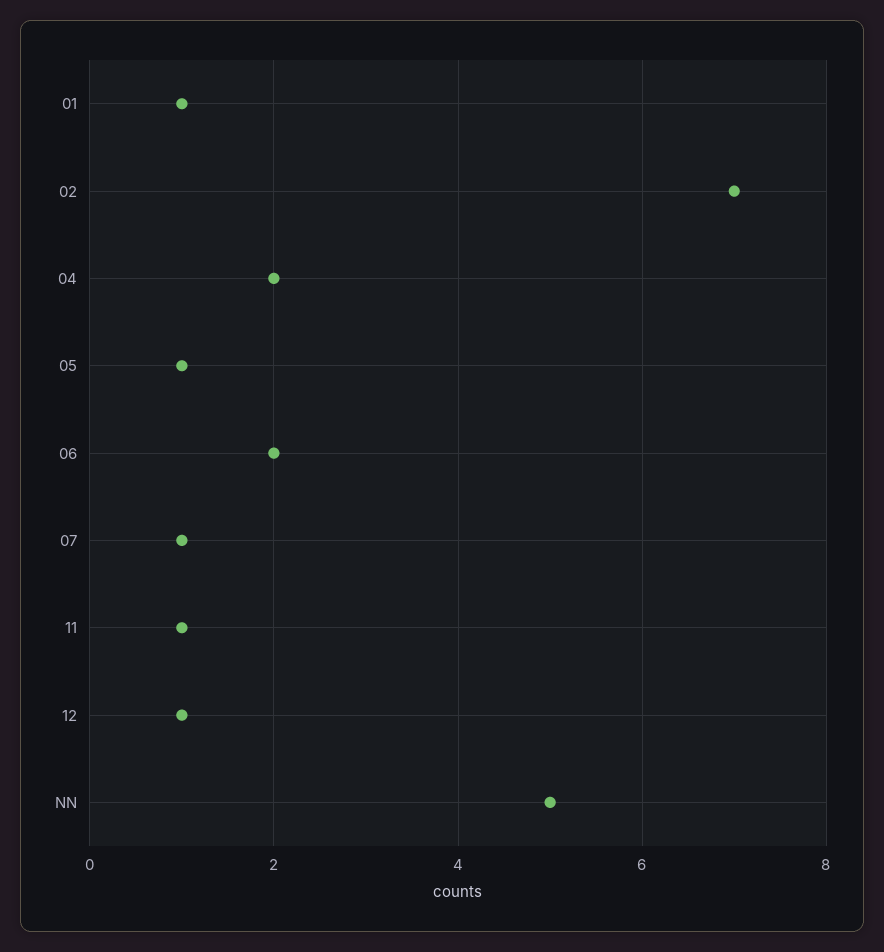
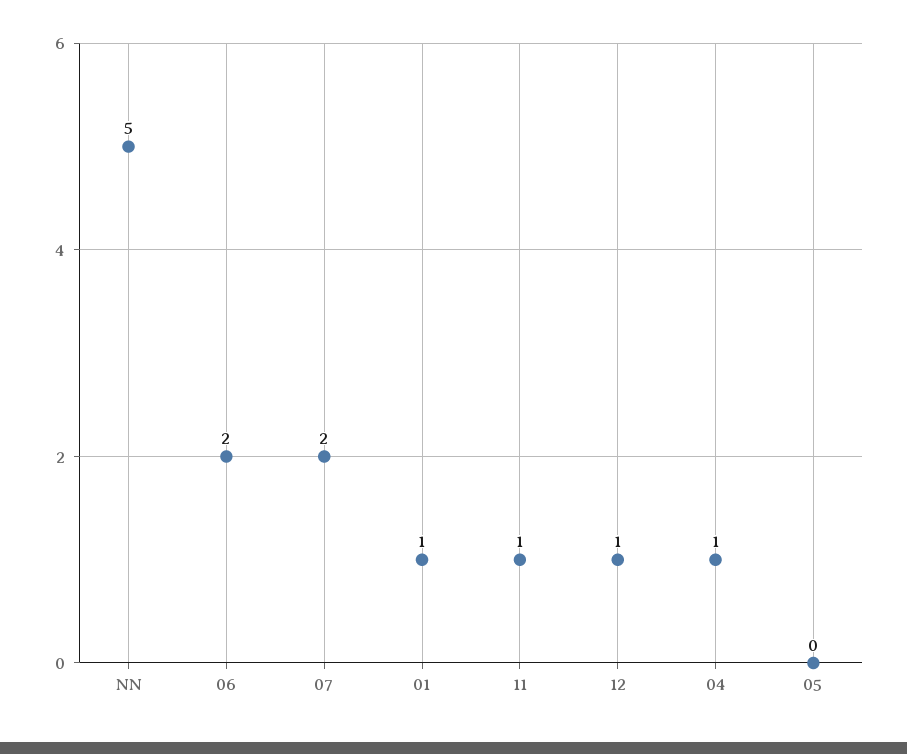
  {
    "01": 1,
-   "02": 7,
-   "04": 2,
+   "04": 1,
-   "05": 1,
+   "05": 0,
    "06": 2,
-   "07": 1,
+   "07": 2,
    "11": 1,
    "12": 1,
    "NN": 5
  }

